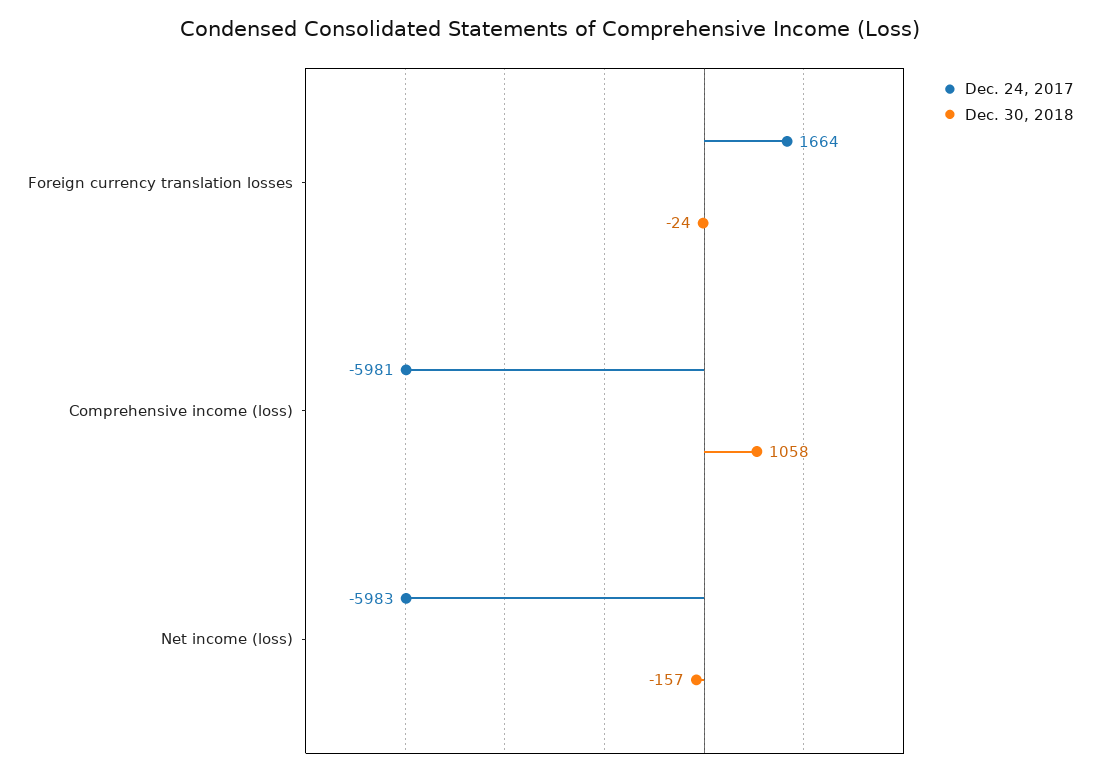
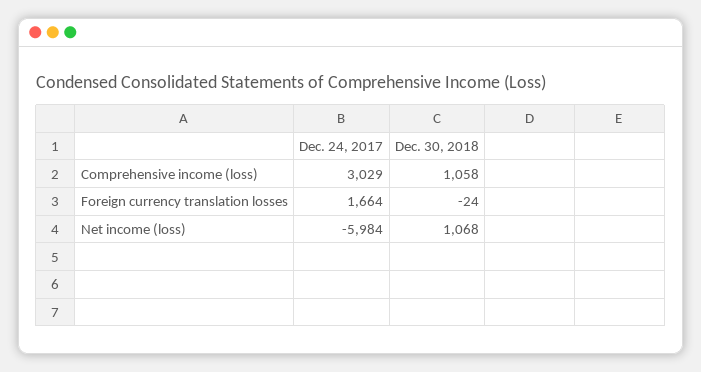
  {
    "Dec. 24, 2017": {
      "Foreign currency translation losses": 1664,
-     "Comprehensive income (loss)": -5981,
+     "Comprehensive income (loss)": 3029,
-     "Net income (loss)": -5983
+     "Net income (loss)": -5984
    },
    "Dec. 30, 2018": {
      "Foreign currency translation losses": -24,
      "Comprehensive income (loss)": 1058,
-     "Net income (loss)": -157
+     "Net income (loss)": 1068
    }
  }

